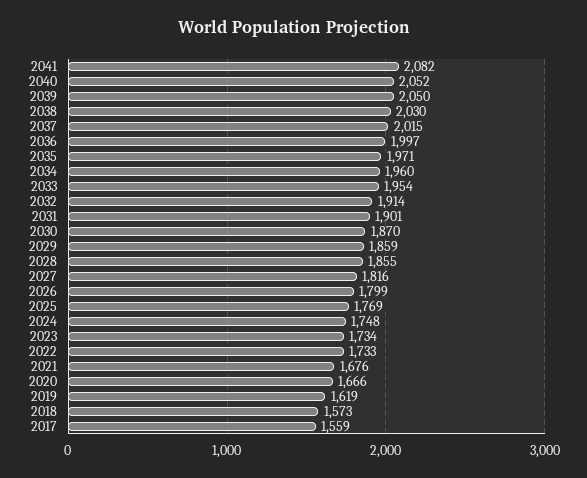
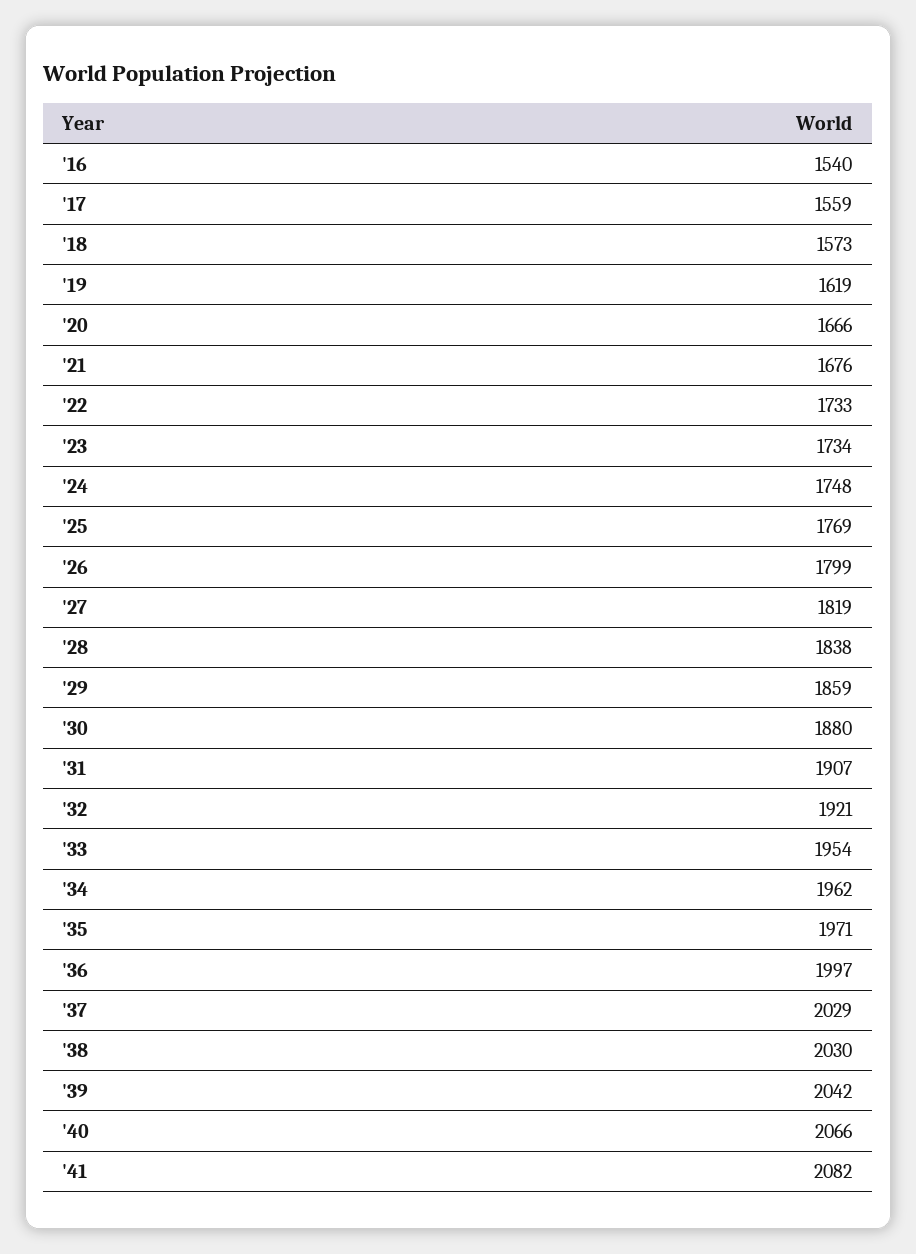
  {
    "2041": 2082,
-   "2040": 2052,
+   "2040": 2066,
-   "2039": 2050,
+   "2039": 2042,
    "2038": 2030,
-   "2037": 2015,
+   "2037": 2029,
    "2036": 1997,
    "2035": 1971,
-   "2034": 1960,
+   "2034": 1962,
    "2033": 1954,
-   "2032": 1914,
+   "2032": 1921,
-   "2031": 1901,
+   "2031": 1907,
-   "2030": 1870,
+   "2030": 1880,
    "2029": 1859,
-   "2028": 1855,
+   "2028": 1838,
-   "2027": 1816,
+   "2027": 1819,
    "2026": 1799,
    "2025": 1769,
    "2024": 1748,
    "2023": 1734,
    "2022": 1733,
    "2021": 1676,
    "2020": 1666,
    "2019": 1619,
    "2018": 1573,
-   "2017": 1559
+   "2017": 1559,
+   "'16": 1540
  }

